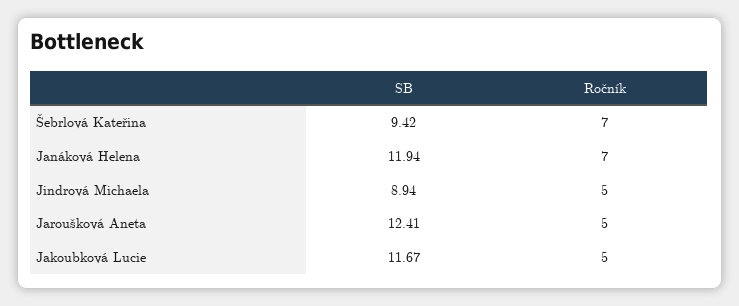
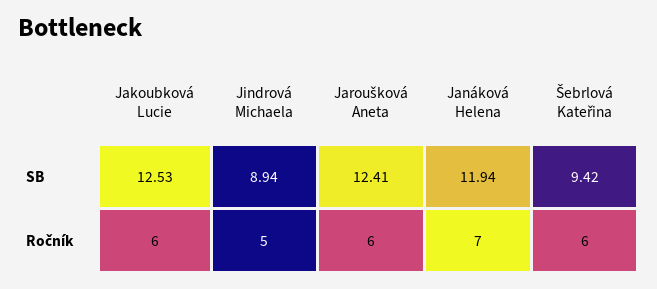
  {
    "SB": {
      "Šebrlová Kateřina": 9.42,
      "Janáková Helena": 11.94,
      "Jindrová Michaela": 8.94,
      "Jaroušková Aneta": 12.41,
-     "Jakoubková Lucie": 11.67
+     "Jakoubková Lucie": 12.53
    },
    "Ročník": {
-     "Šebrlová Kateřina": 7,
+     "Šebrlová Kateřina": 6,
      "Janáková Helena": 7,
      "Jindrová Michaela": 5,
-     "Jaroušková Aneta": 5,
+     "Jaroušková Aneta": 6,
-     "Jakoubková Lucie": 5
+     "Jakoubková Lucie": 6
    }
  }

